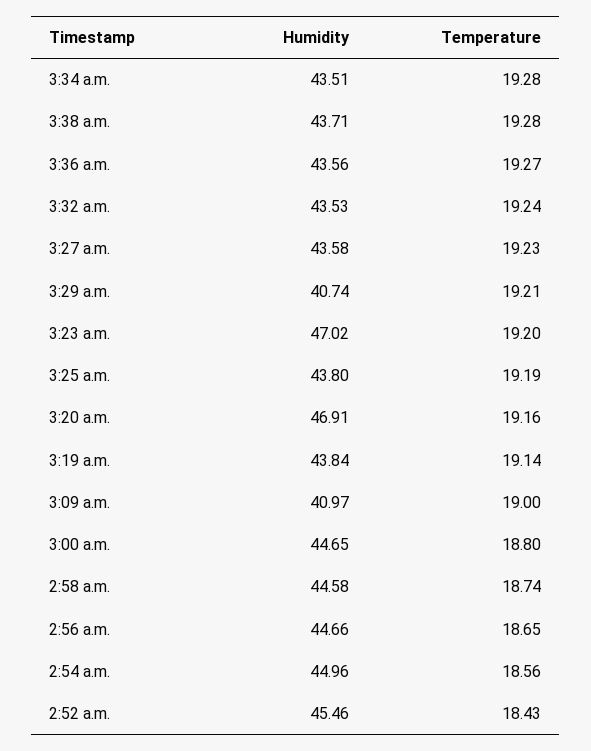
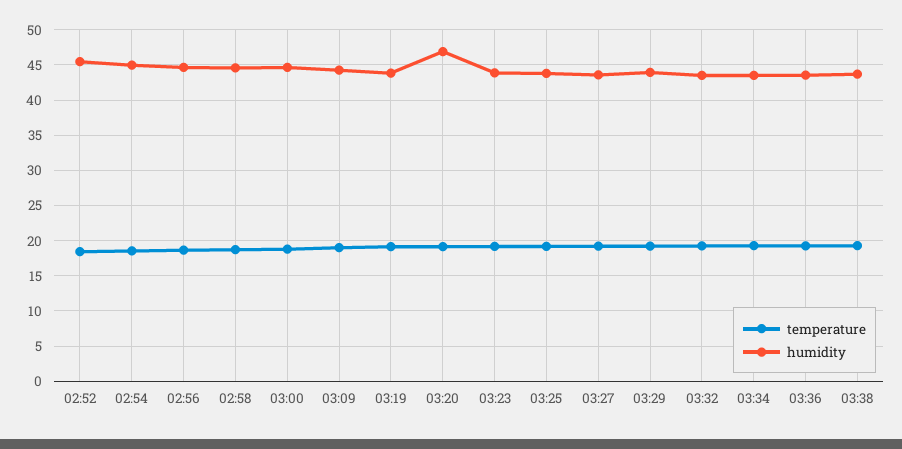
  {
    "Humidity": {
      "3:34 a.m.": 43.51,
      "3:38 a.m.": 43.71,
      "3:36 a.m.": 43.56,
      "3:32 a.m.": 43.53,
      "3:27 a.m.": 43.58,
-     "3:29 a.m.": 40.74,
+     "3:29 a.m.": 44,
-     "3:23 a.m.": 47.02,
+     "3:23 a.m.": 44,
      "3:25 a.m.": 43.8,
      "3:20 a.m.": 46.91,
      "3:19 a.m.": 43.84,
-     "3:09 a.m.": 40.97,
+     "3:09 a.m.": 44,
      "3:00 a.m.": 44.65,
      "2:58 a.m.": 44.58,
      "2:56 a.m.": 44.66,
      "2:54 a.m.": 44.96,
      "2:52 a.m.": 45.46
    },
    "Temperature": {
      "3:34 a.m.": 19.28,
      "3:38 a.m.": 19.28,
      "3:36 a.m.": 19.27,
      "3:32 a.m.": 19.24,
      "3:27 a.m.": 19.23,
      "3:29 a.m.": 19.21,
      "3:23 a.m.": 19.2,
      "3:25 a.m.": 19.19,
      "3:20 a.m.": 19.16,
      "3:19 a.m.": 19.14,
      "3:09 a.m.": 19,
      "3:00 a.m.": 18.8,
      "2:58 a.m.": 18.74,
      "2:56 a.m.": 18.65,
      "2:54 a.m.": 18.56,
      "2:52 a.m.": 18.43
    }
  }

